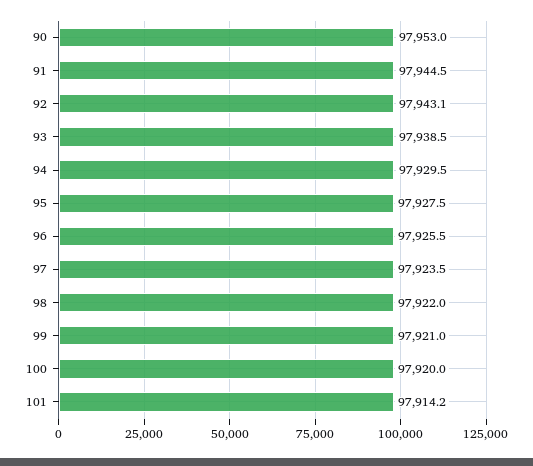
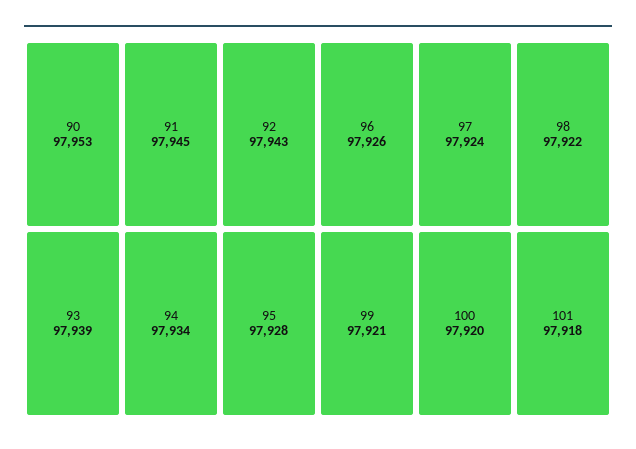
  {
    "90": 97953,
    "91": 97944.5,
    "92": 97943.1,
    "93": 97938.5,
-   "94": 97929.5,
+   "94": 97934,
    "95": 97927.5,
    "96": 97925.5,
    "97": 97923.5,
    "98": 97922,
    "99": 97921,
    "100": 97920,
-   "101": 97914.2
+   "101": 97918
  }

